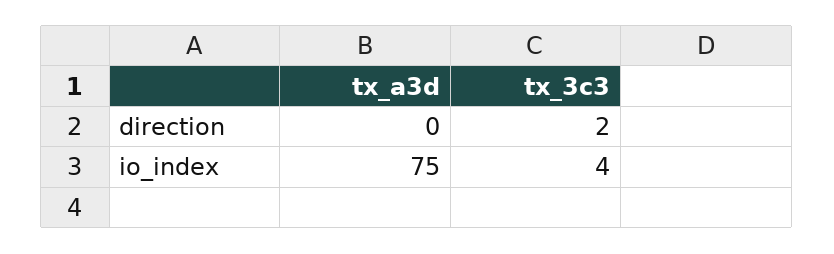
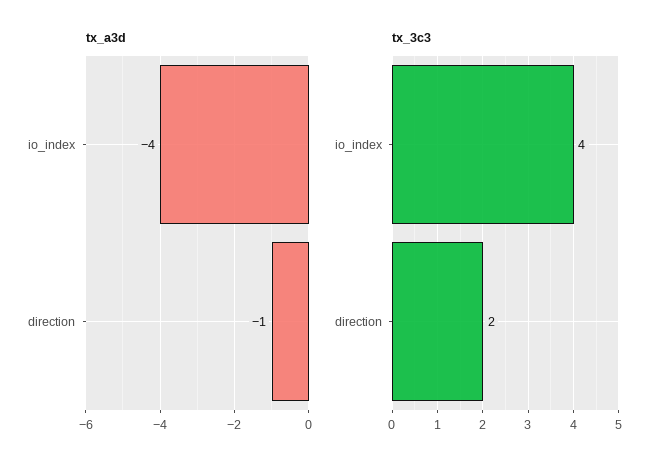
  {
    "tx_a3d": {
-     "direction": 0,
+     "direction": -1,
-     "io_index": 75
+     "io_index": -4
    },
    "tx_3c3": {
      "direction": 2,
      "io_index": 4
    }
  }

